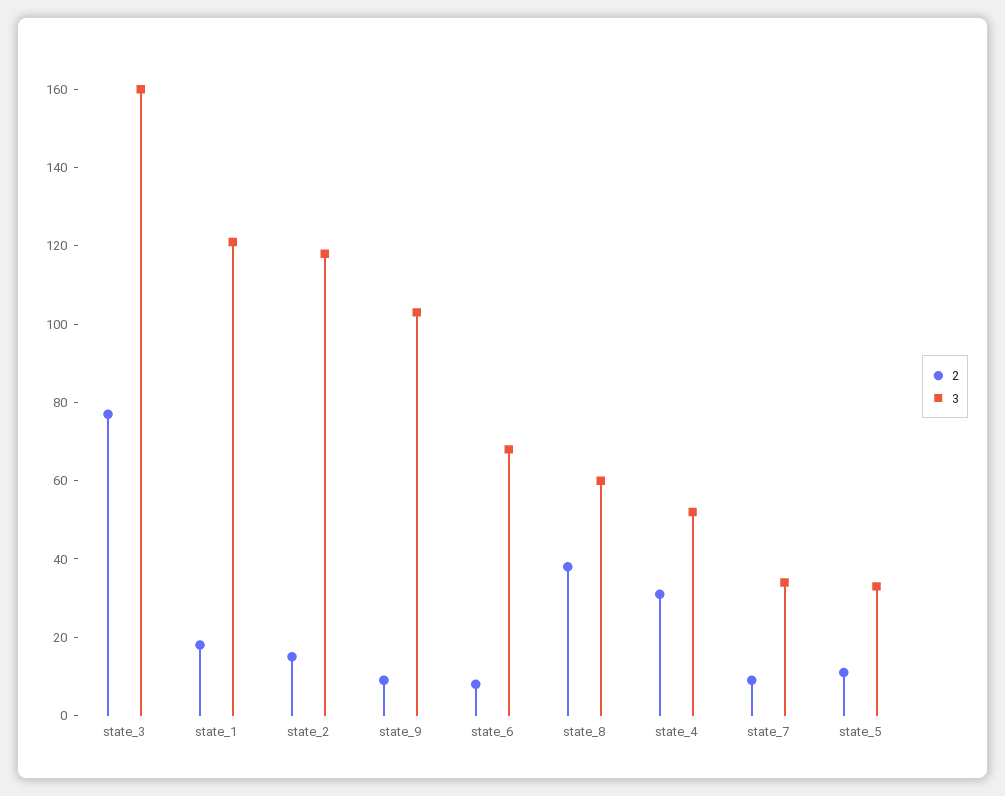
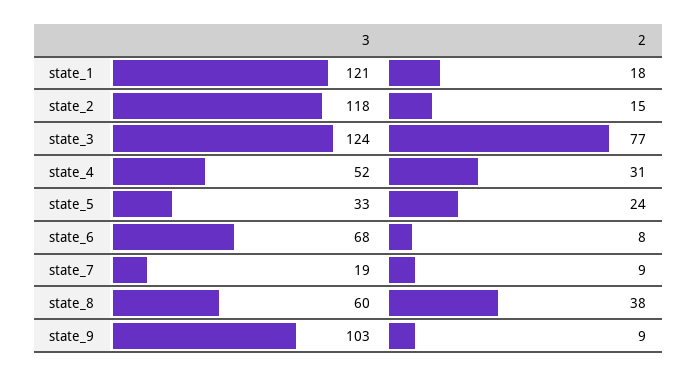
  {
    "2": {
      "state_3": 77,
      "state_1": 18,
      "state_2": 15,
      "state_9": 9,
      "state_6": 8,
      "state_8": 38,
      "state_4": 31,
      "state_7": 9,
-     "state_5": 10
+     "state_5": 24
    },
    "3": {
-     "state_3": 160,
+     "state_3": 124,
      "state_1": 121,
      "state_2": 118,
      "state_9": 103,
      "state_6": 68,
      "state_8": 60,
      "state_4": 52,
-     "state_7": 35,
+     "state_7": 19,
      "state_5": 33
    }
  }

